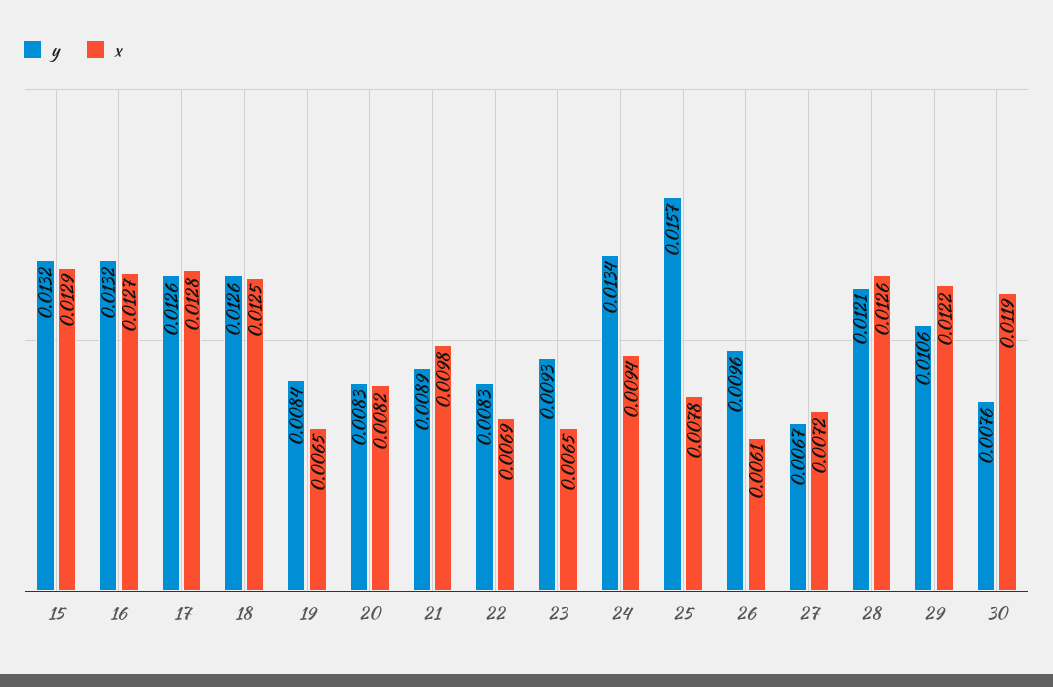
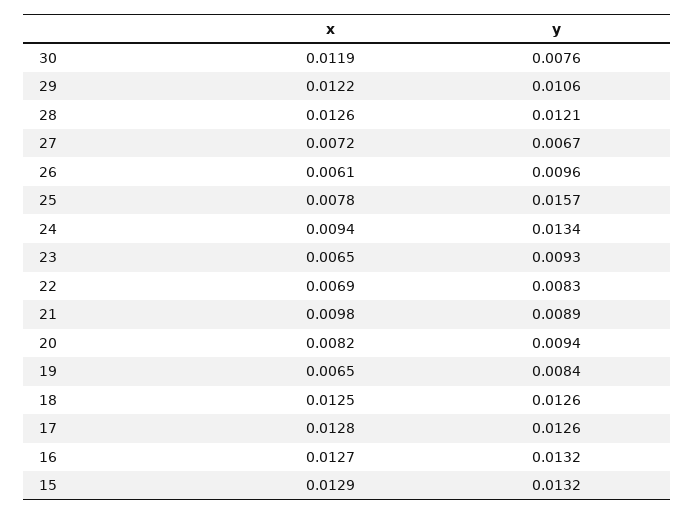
  {
    "y": {
      "15": 0.0132,
      "16": 0.0132,
      "17": 0.0126,
      "18": 0.0126,
      "19": 0.0084,
-     "20": 0.0083,
+     "20": 0.0094,
      "21": 0.0089,
      "22": 0.0083,
      "23": 0.0093,
      "24": 0.0134,
      "25": 0.0157,
      "26": 0.0096,
      "27": 0.0067,
      "28": 0.0121,
      "29": 0.0106,
      "30": 0.0076
    },
    "x": {
      "15": 0.0129,
      "16": 0.0127,
      "17": 0.0128,
      "18": 0.0125,
      "19": 0.0065,
      "20": 0.0082,
      "21": 0.0098,
      "22": 0.0069,
      "23": 0.0065,
      "24": 0.0094,
      "25": 0.0078,
      "26": 0.0061,
      "27": 0.0072,
      "28": 0.0126,
      "29": 0.0122,
      "30": 0.0119
    }
  }

